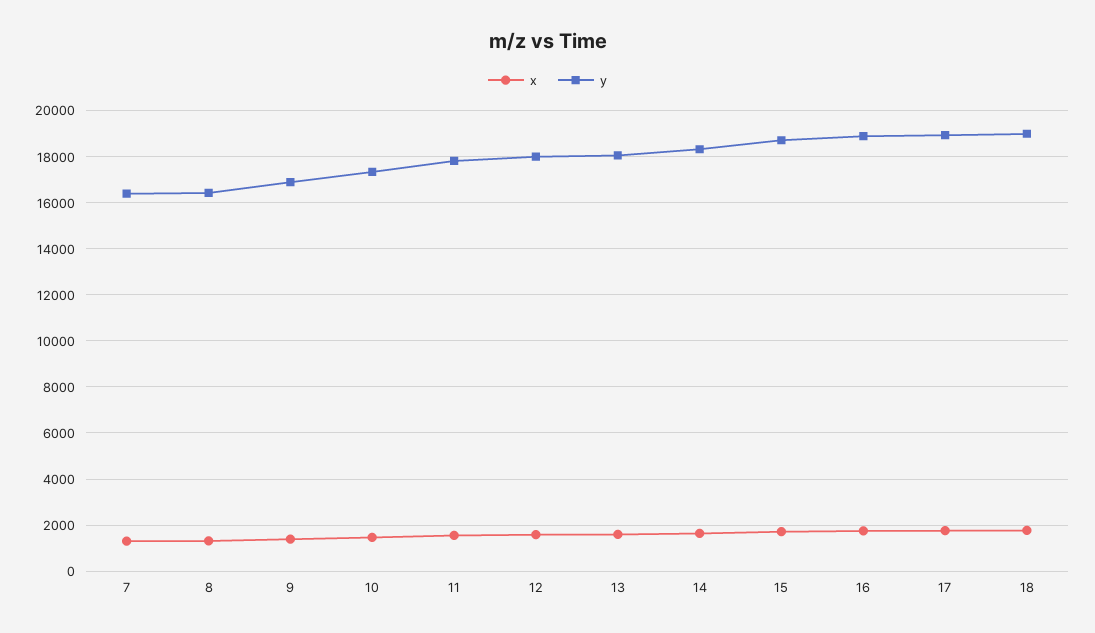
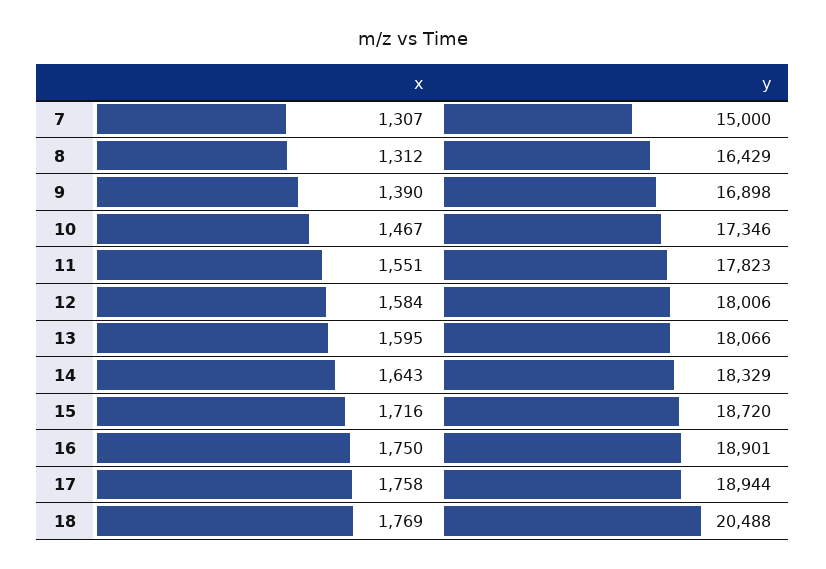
  {
    "x": {
      "7": 1307,
      "8": 1312,
      "9": 1390,
      "10": 1467,
      "11": 1551,
      "12": 1584,
      "13": 1595,
      "14": 1643,
      "15": 1716,
      "16": 1750,
      "17": 1758,
      "18": 1769
    },
    "y": {
-     "7": 16500,
+     "7": 15000,
      "8": 16429,
      "9": 16898,
      "10": 17346,
      "11": 17823,
      "12": 18006,
      "13": 18066,
      "14": 18329,
      "15": 18720,
      "16": 18901,
      "17": 18944,
-     "18": 19000
+     "18": 20488
    }
  }

